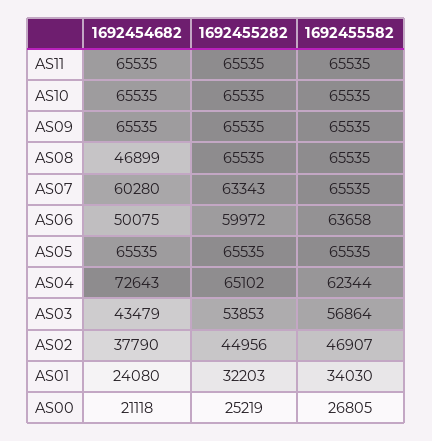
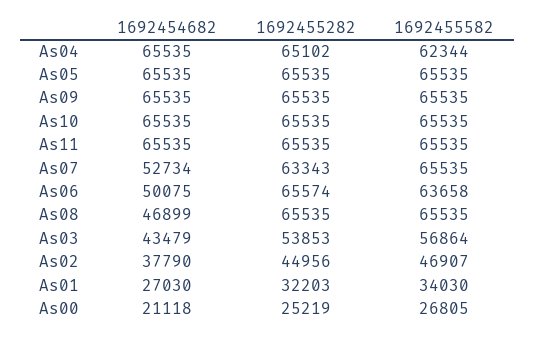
  {
    "1692454682": {
      "AS11": 65535,
      "AS10": 65535,
      "AS09": 65535,
      "AS08": 46899,
-     "AS07": 60280,
+     "AS07": 52734,
      "AS06": 50075,
      "AS05": 65535,
-     "AS04": 72643,
+     "AS04": 65535,
      "AS03": 43479,
      "AS02": 37790,
-     "AS01": 24080,
+     "AS01": 27030,
      "AS00": 21118
    },
    "1692455282": {
      "AS11": 65535,
      "AS10": 65535,
      "AS09": 65535,
      "AS08": 65535,
      "AS07": 63343,
-     "AS06": 59972,
+     "AS06": 65574,
      "AS05": 65535,
      "AS04": 65102,
      "AS03": 53853,
      "AS02": 44956,
      "AS01": 32203,
      "AS00": 25219
    },
    "1692455582": {
      "AS11": 65535,
      "AS10": 65535,
      "AS09": 65535,
      "AS08": 65535,
      "AS07": 65535,
      "AS06": 63658,
      "AS05": 65535,
      "AS04": 62344,
      "AS03": 56864,
      "AS02": 46907,
      "AS01": 34030,
      "AS00": 26805
    }
  }

